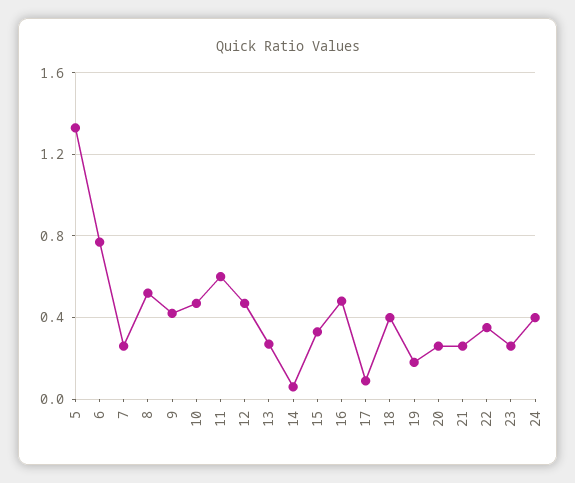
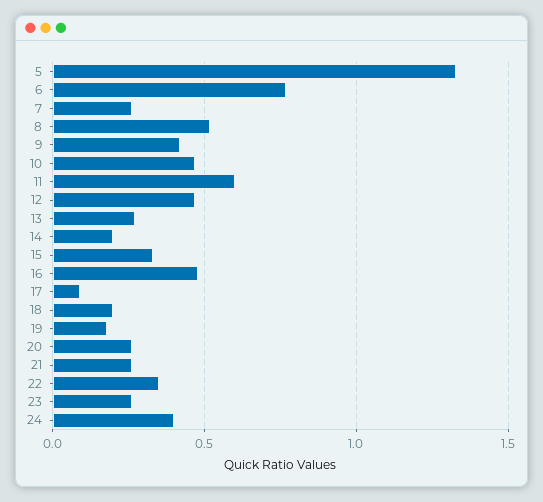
  {
    "5": 1.35,
    "6": 0.75,
    "7": 0.25,
    "8": 0.5,
    "9": 0.4,
    "10": 0.45,
    "11": 0.6,
    "12": 0.45,
    "13": 0.25,
-   "14": 0.05,
+   "14": 0.2,
    "15": 0.35,
    "16": 0.5,
    "17": 0.1,
-   "18": 0.4,
+   "18": 0.2,
    "19": 0.2,
    "20": 0.25,
    "21": 0.25,
    "22": 0.35,
    "23": 0.25,
    "24": 0.4
  }

